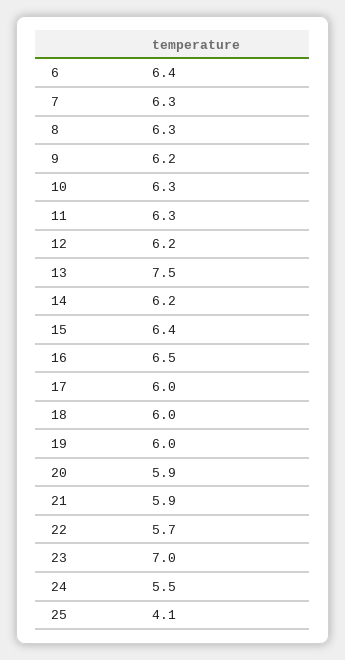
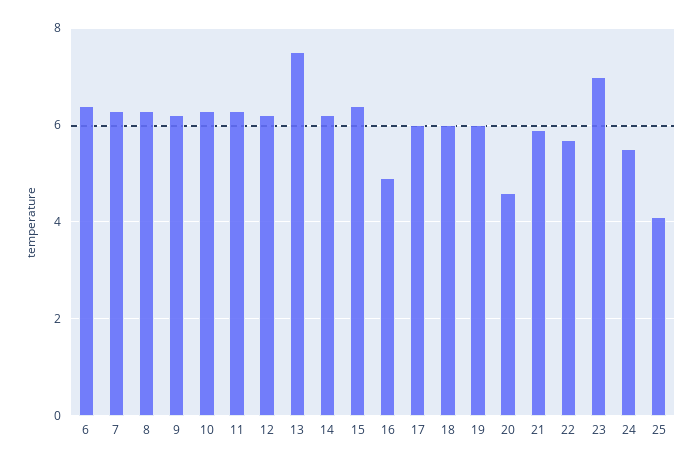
  {
    "6": 6.4,
    "7": 6.3,
    "8": 6.3,
    "9": 6.2,
    "10": 6.3,
    "11": 6.3,
    "12": 6.2,
    "13": 7.5,
    "14": 6.2,
    "15": 6.4,
-   "16": 6.5,
+   "16": 5,
    "17": 6,
    "18": 6,
    "19": 6,
-   "20": 5.9,
+   "20": 4.5,
    "21": 5.9,
    "22": 5.7,
    "23": 7,
    "24": 5.5,
    "25": 4.1
  }

